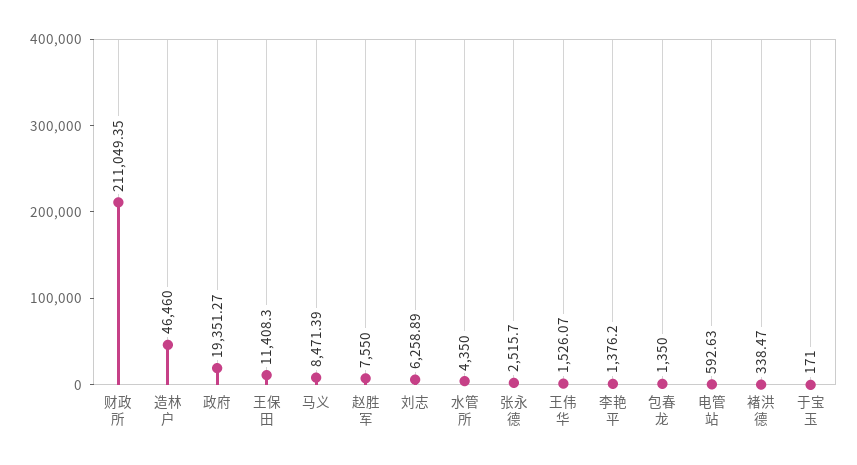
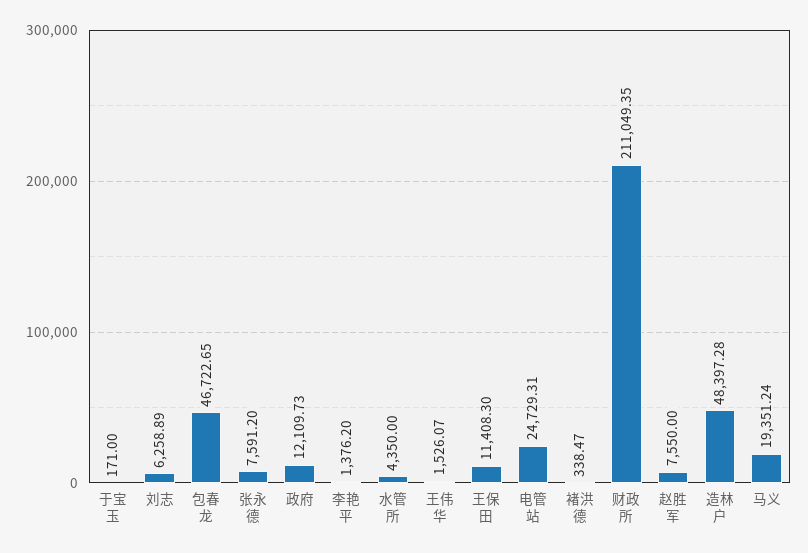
  {
    "财政所": 211049.35,
-   "造林户": 46460,
+   "造林户": 48397.28,
-   "政府": 19351.27,
+   "政府": 12109.73,
    "王保田": 11408.3,
-   "马义": 8471.39,
+   "马义": 19351.24,
    "赵胜军": 7550,
    "刘志": 6258.89,
    "水管所": 4350,
-   "张永德": 2515.7,
+   "张永德": 7591.2,
    "王伟华": 1526.07,
    "李艳平": 1376.2,
-   "包春龙": 1350,
+   "包春龙": 46722.65,
-   "电管站": 592.63,
+   "电管站": 24729.31,
    "褚洪德": 338.47,
    "于宝玉": 171
  }

